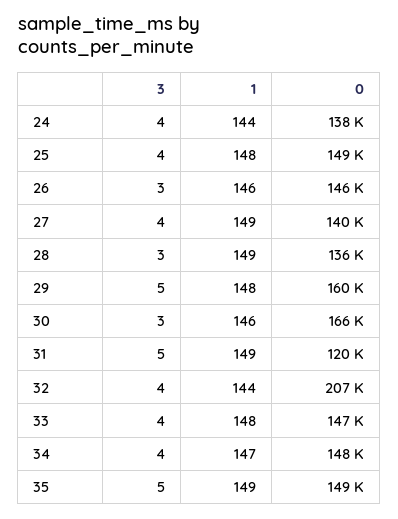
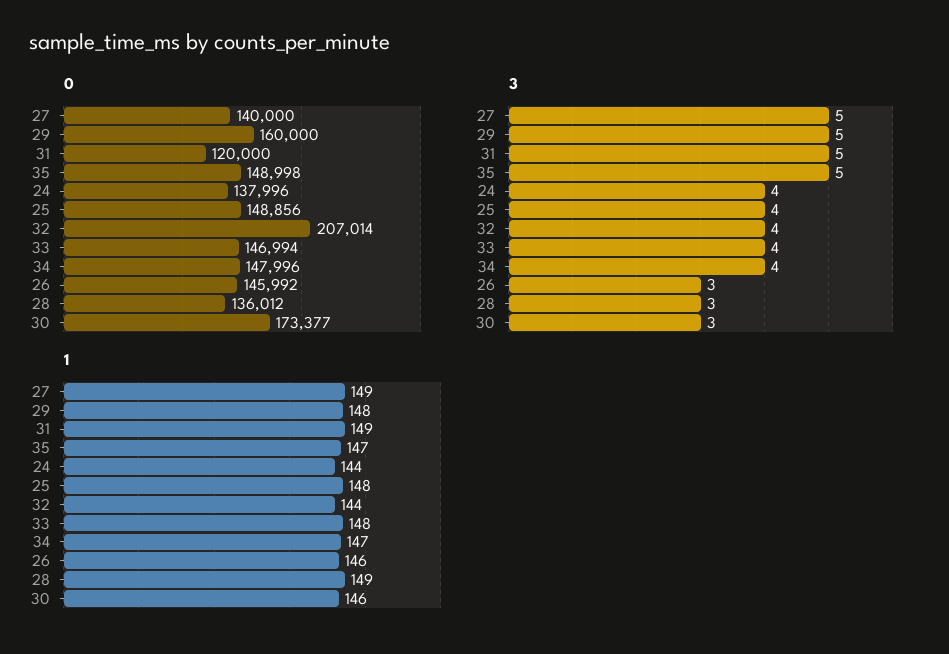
  {
    "3": {
      "24": 4,
      "25": 4,
      "26": 3,
-     "27": 4,
+     "27": 5,
      "28": 3,
      "29": 5,
      "30": 3,
      "31": 5,
      "32": 4,
      "33": 4,
      "34": 4,
      "35": 5
    },
    "1": {
      "24": 144,
      "25": 148,
      "26": 146,
      "27": 149,
      "28": 149,
      "29": 148,
      "30": 146,
      "31": 149,
      "32": 144,
      "33": 148,
      "34": 147,
-     "35": 149
+     "35": 147
    },
    "0": {
      "24": 137996,
      "25": 148856,
      "26": 145992,
      "27": 140000,
      "28": 136012,
      "29": 160000,
-     "30": 166000,
+     "30": 173377,
      "31": 120000,
      "32": 207014,
      "33": 146994,
      "34": 147996,
      "35": 148998
    }
  }

